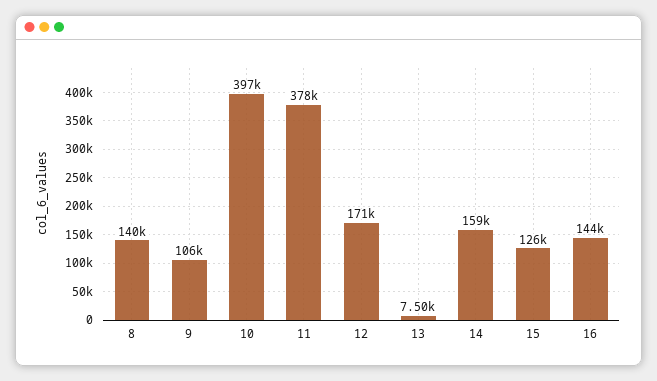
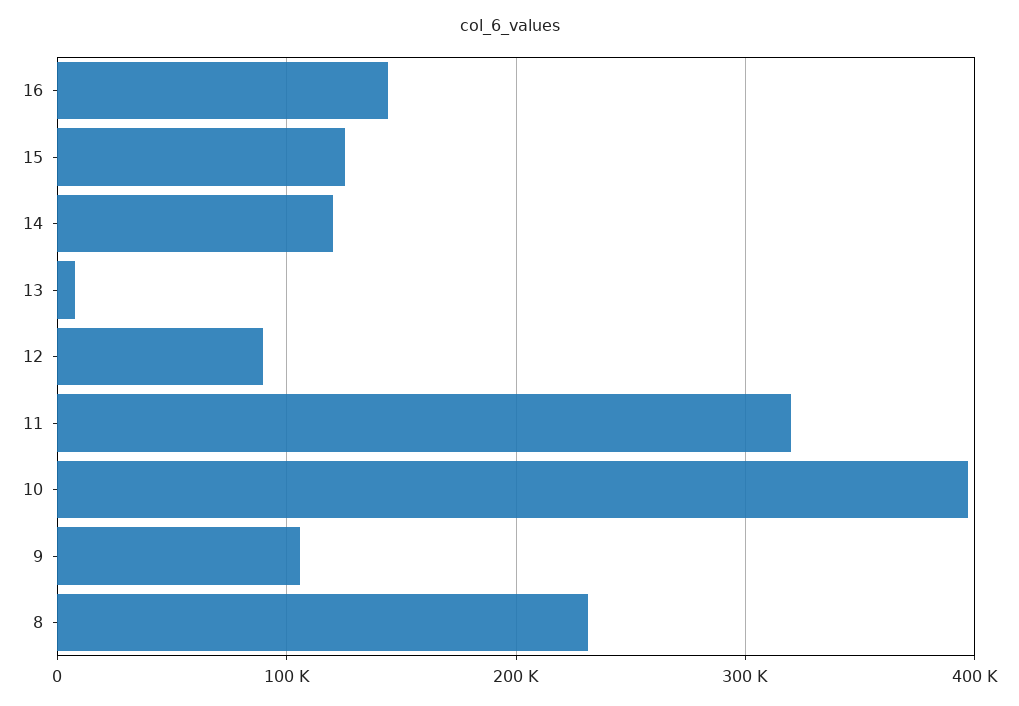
  {
-   "8": 140000,
+   "8": 230000,
    "9": 106000,
    "10": 397000,
-   "11": 378000,
+   "11": 320000,
-   "12": 171000,
+   "12": 90000,
    "13": 7500,
-   "14": 159000,
+   "14": 120000,
    "15": 126000,
    "16": 144000
  }

